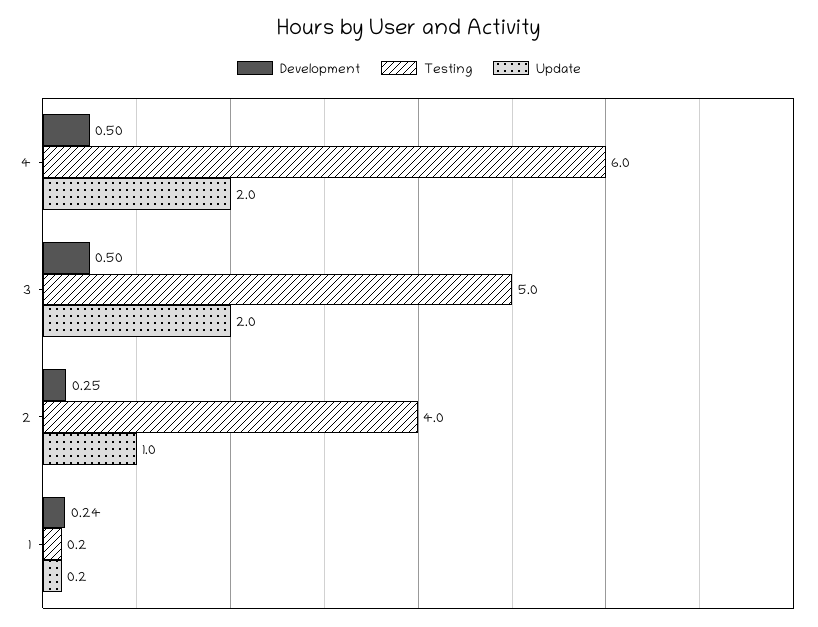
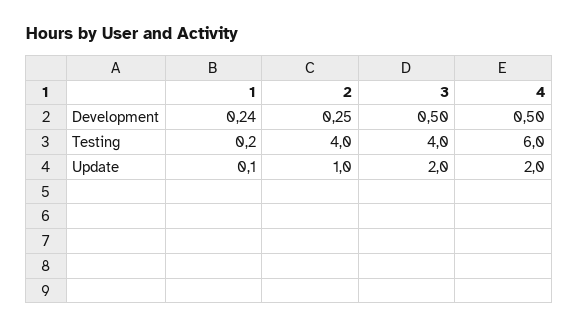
  {
    "Development": {
      "4": 0.5,
      "3": 0.5,
      "2": 0.25,
      "1": 0.24
    },
    "Testing": {
      "4": 6,
-     "3": 5,
+     "3": 4,
      "2": 4,
      "1": 0.2
    },
    "Update": {
      "4": 2,
      "3": 2,
      "2": 1,
-     "1": 0.2
+     "1": 0.1
    }
  }

